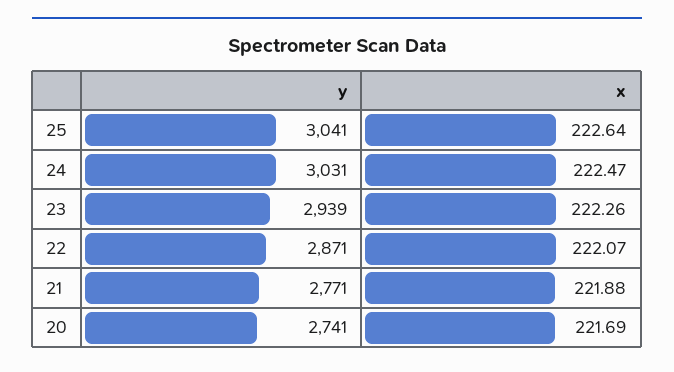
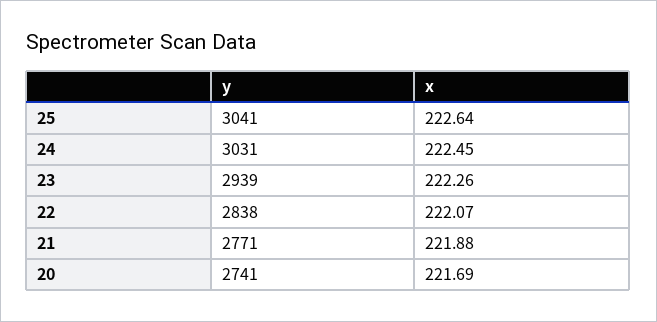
  {
    "y": {
      "25": 3041,
      "24": 3031,
      "23": 2939,
-     "22": 2871,
+     "22": 2838,
      "21": 2771,
      "20": 2741
    },
    "x": {
      "25": 222.64,
-     "24": 222.47,
+     "24": 222.45,
      "23": 222.26,
      "22": 222.07,
      "21": 221.88,
      "20": 221.69
    }
  }

